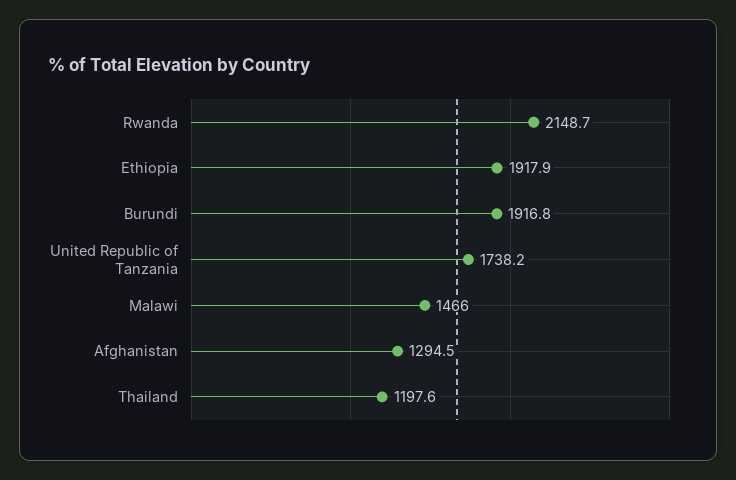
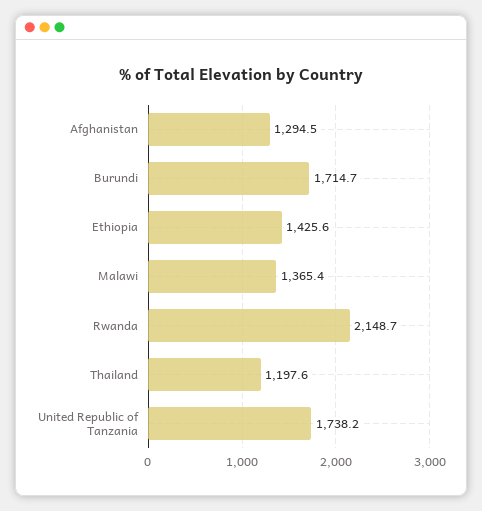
  {
    "Rwanda": 2148.7,
-   "Ethiopia": 1917.9,
+   "Ethiopia": 1425.6,
-   "Burundi": 1916.8,
+   "Burundi": 1714.7,
    "United Republic of Tanzania": 1738.2,
-   "Malawi": 1466,
+   "Malawi": 1365.4,
    "Afghanistan": 1294.5,
    "Thailand": 1197.6
  }

